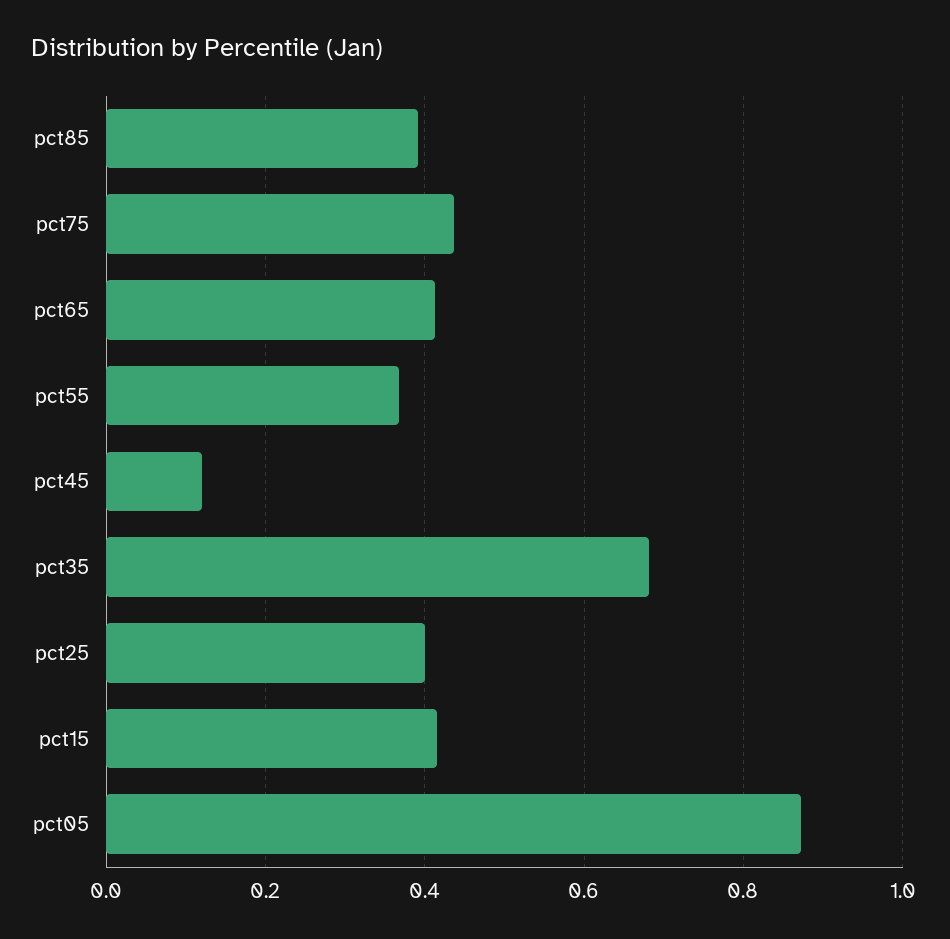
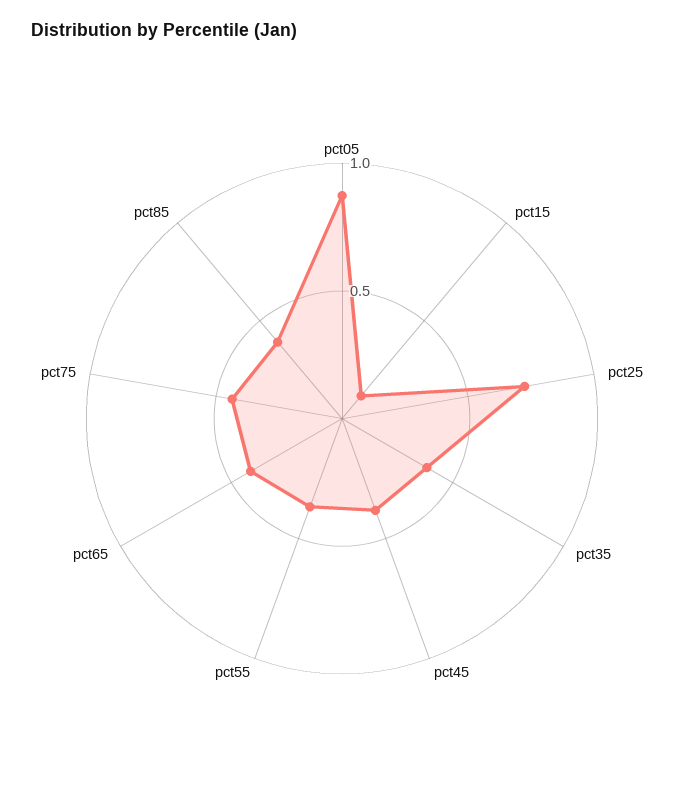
  {
    "pct85": 0.4,
    "pct75": 0.44,
    "pct65": 0.42,
    "pct55": 0.36,
-   "pct45": 0.12,
+   "pct45": 0.4,
-   "pct35": 0.68,
+   "pct35": 0.4,
-   "pct25": 0.4,
+   "pct25": 0.7,
-   "pct15": 0.42,
+   "pct15": 0.1,
    "pct05": 0.88
  }

